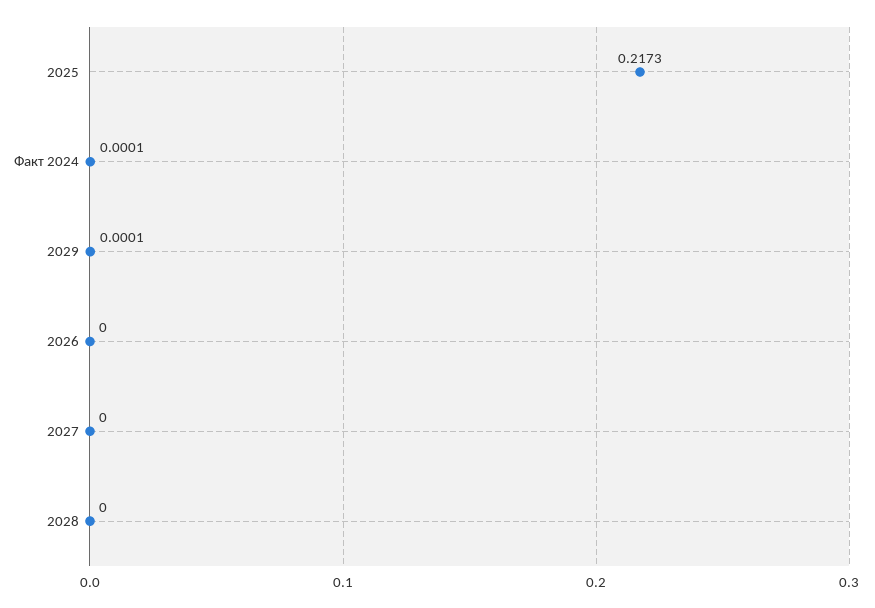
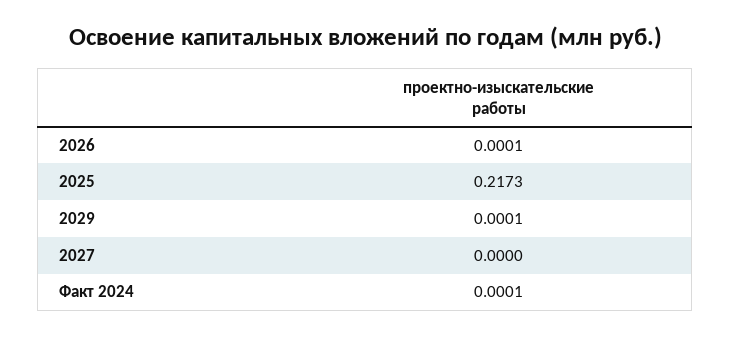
  {
    "2025": 0.2173,
    "Факт 2024": 0.0001,
    "2029": 0.0001,
-   "2026": 0,
+   "2026": 0.0001,
-   "2027": 0,
+   "2027": 0
-   "2028": 0
  }

